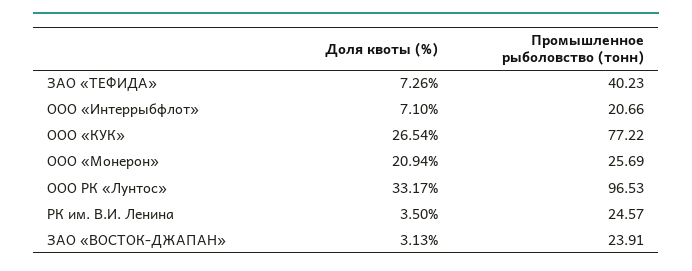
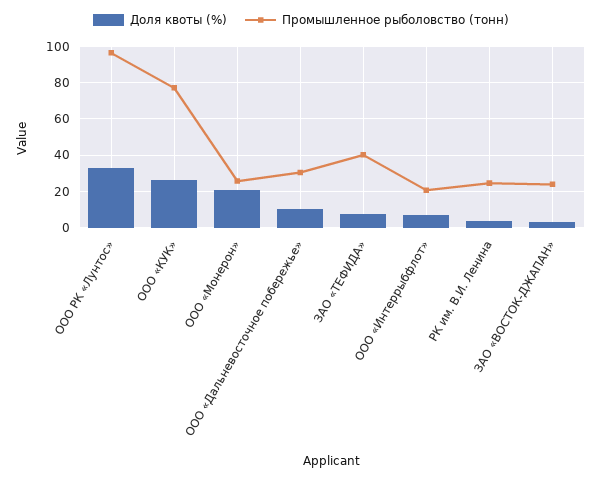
  {
    "Доля квоты (%)": {
      "ЗАО «ТЕФИДА»": 7.26,
      "ООО «Интеррыбфлот»": 7.1,
      "ООО «КУК»": 26.54,
      "ООО «Монерон»": 20.94,
      "ООО РК «Лунтос»": 33.17,
      "РК им. В.И. Ленина": 3.5,
-     "ЗАО «ВОСТОК-ДЖАПАН»": 3.13
+     "ЗАО «ВОСТОК-ДЖАПАН»": 3.13,
+     "ООО «Дальневосточное побережье»": 10
    },
    "Промышленное рыболовство (тонн)": {
      "ЗАО «ТЕФИДА»": 40.23,
      "ООО «Интеррыбфлот»": 20.66,
      "ООО «КУК»": 77.22,
      "ООО «Монерон»": 25.69,
      "ООО РК «Лунтос»": 96.53,
      "РК им. В.И. Ленина": 24.57,
-     "ЗАО «ВОСТОК-ДЖАПАН»": 23.91
+     "ЗАО «ВОСТОК-ДЖАПАН»": 23.91,
+     "ООО «Дальневосточное побережье»": 30
    }
  }

